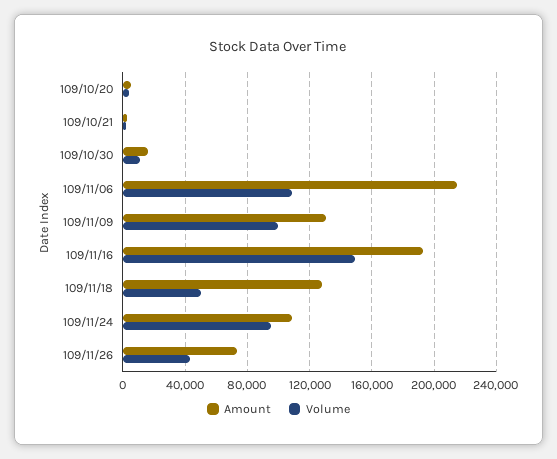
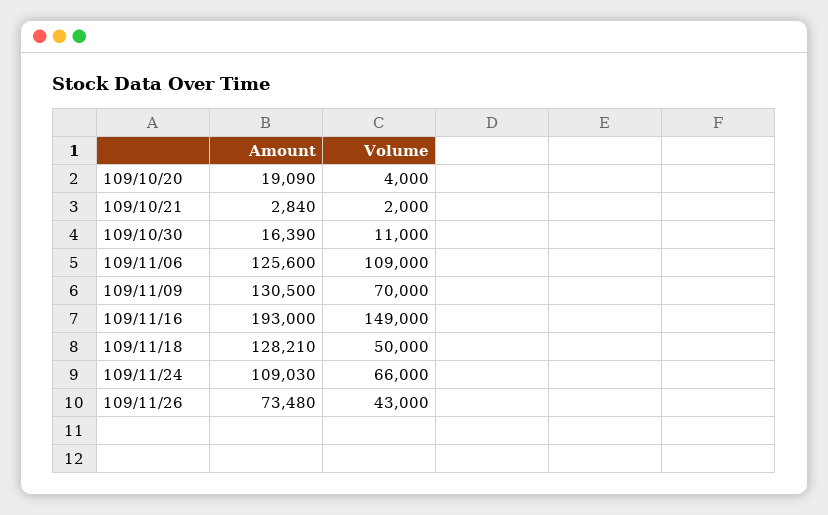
  {
    "Amount": {
-     "109/10/20": 5000,
+     "109/10/20": 19090,
      "109/10/21": 2840,
      "109/10/30": 16390,
-     "109/11/06": 215000,
+     "109/11/06": 125600,
      "109/11/09": 130500,
      "109/11/16": 193000,
      "109/11/18": 128210,
      "109/11/24": 109030,
      "109/11/26": 73480
    },
    "Volume": {
      "109/10/20": 4000,
      "109/10/21": 2000,
      "109/10/30": 11000,
      "109/11/06": 109000,
-     "109/11/09": 100000,
+     "109/11/09": 70000,
      "109/11/16": 149000,
      "109/11/18": 50000,
-     "109/11/24": 95000,
+     "109/11/24": 66000,
      "109/11/26": 43000
    }
  }

